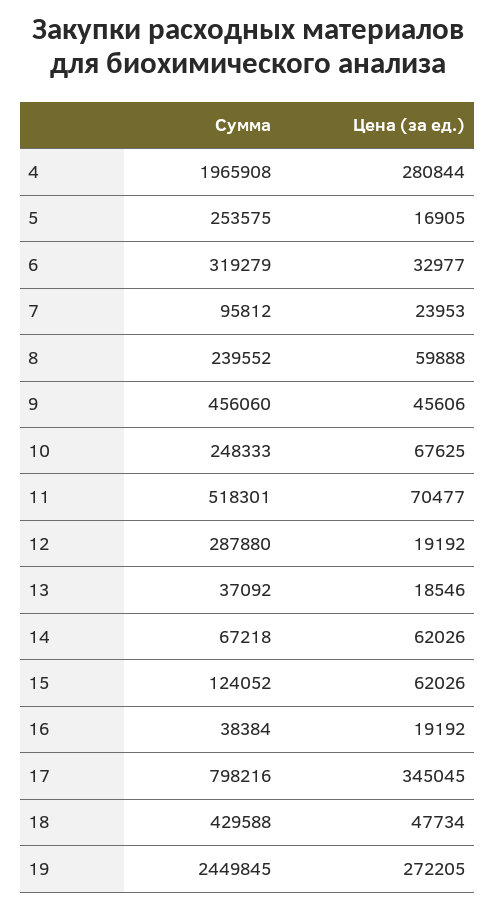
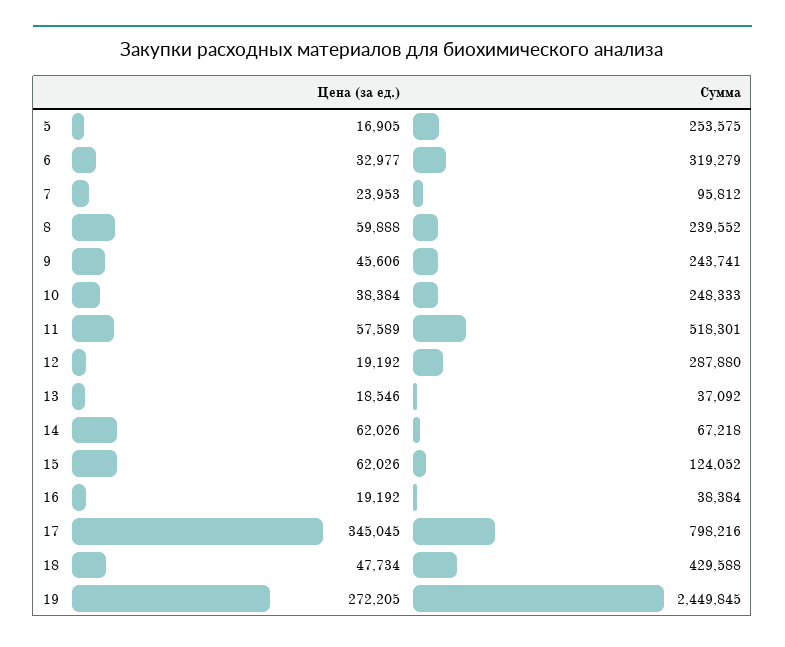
  {
    "Сумма": {
-     "4": 1965908,
      "5": 253575,
      "6": 319279,
      "7": 95812,
      "8": 239552,
-     "9": 456060,
+     "9": 243741,
      "10": 248333,
      "11": 518301,
      "12": 287880,
      "13": 37092,
      "14": 67218,
      "15": 124052,
      "16": 38384,
      "17": 798216,
      "18": 429588,
      "19": 2449845
    },
    "Цена (за ед.)": {
-     "4": 280844,
      "5": 16905,
      "6": 32977,
      "7": 23953,
      "8": 59888,
      "9": 45606,
-     "10": 67625,
+     "10": 38384,
-     "11": 70477,
+     "11": 57589,
      "12": 19192,
      "13": 18546,
      "14": 62026,
      "15": 62026,
      "16": 19192,
      "17": 345045,
      "18": 47734,
      "19": 272205
    }
  }

